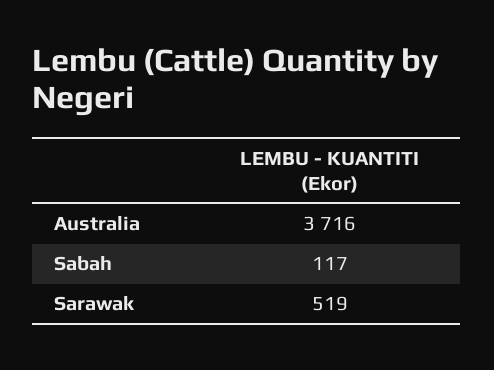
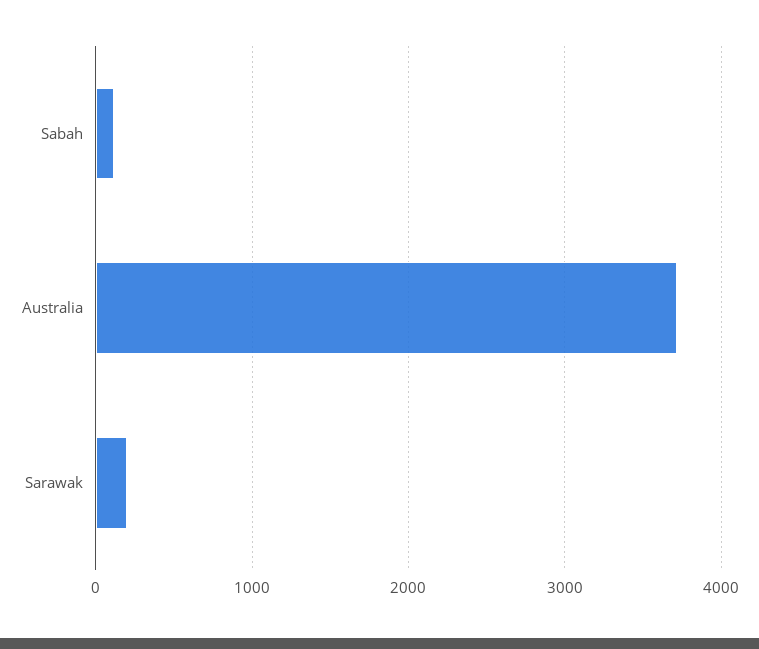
  {
    "Australia": 3716,
    "Sabah": 117,
-   "Sarawak": 519
+   "Sarawak": 200
  }

